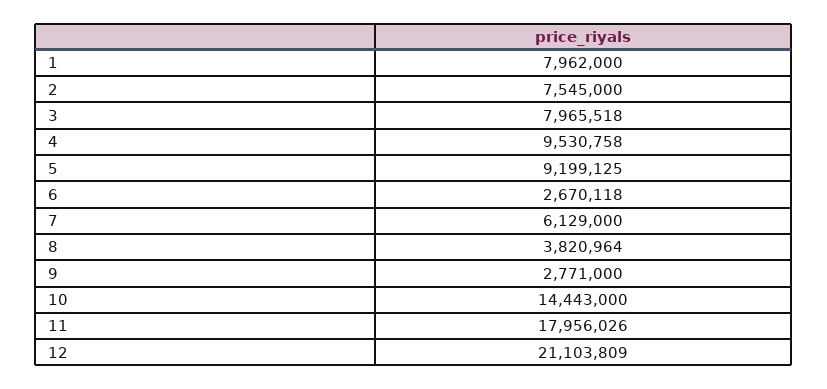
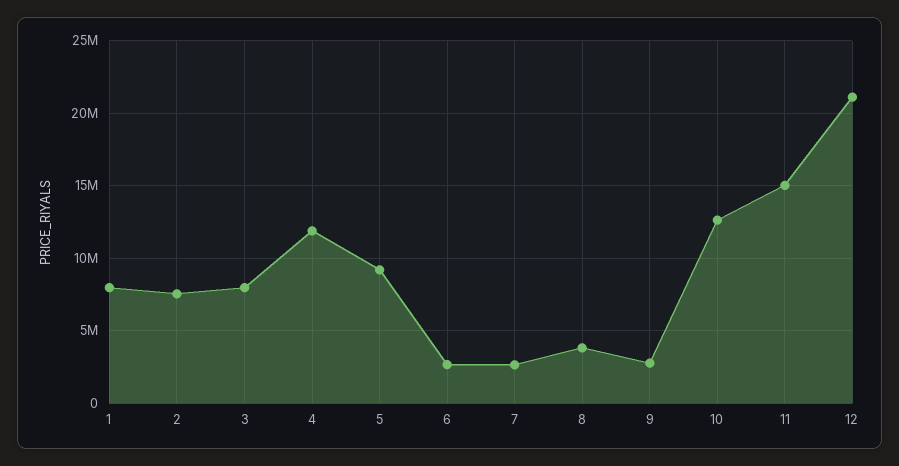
  {
    "1": 7962000,
    "2": 7545000,
    "3": 7965518,
-   "4": 9530758,
+   "4": 12000000,
    "5": 9199125,
    "6": 2670118,
-   "7": 6129000,
+   "7": 2500000,
    "8": 3820964,
    "9": 2771000,
-   "10": 14443000,
+   "10": 12500000,
-   "11": 17956026,
+   "11": 15000000,
    "12": 21103809
  }

